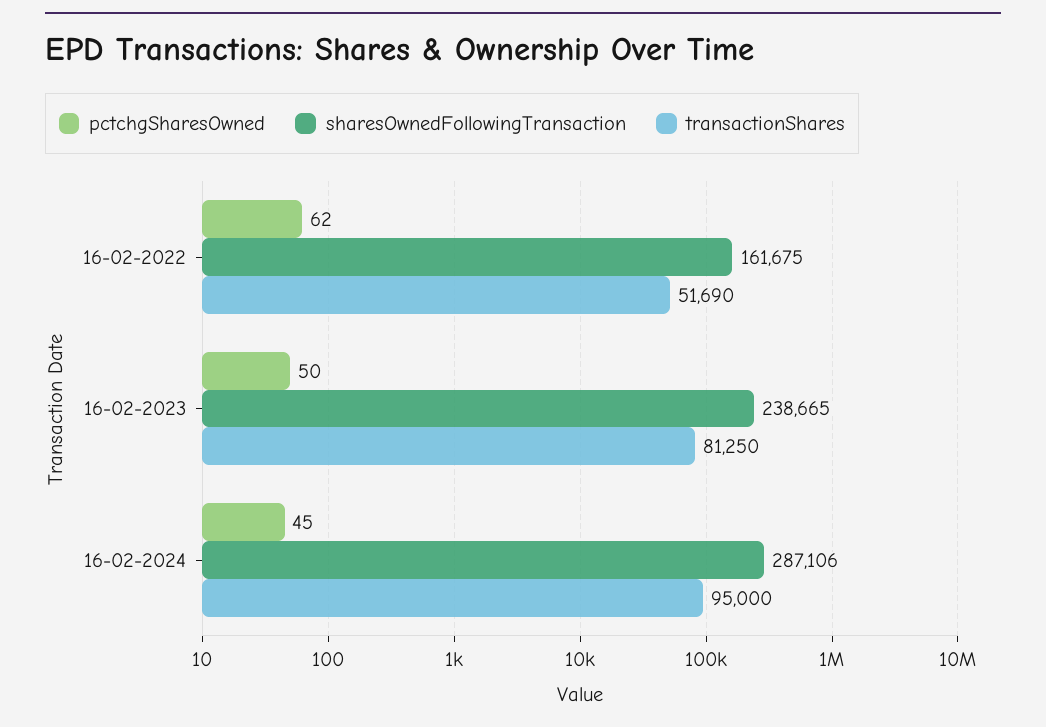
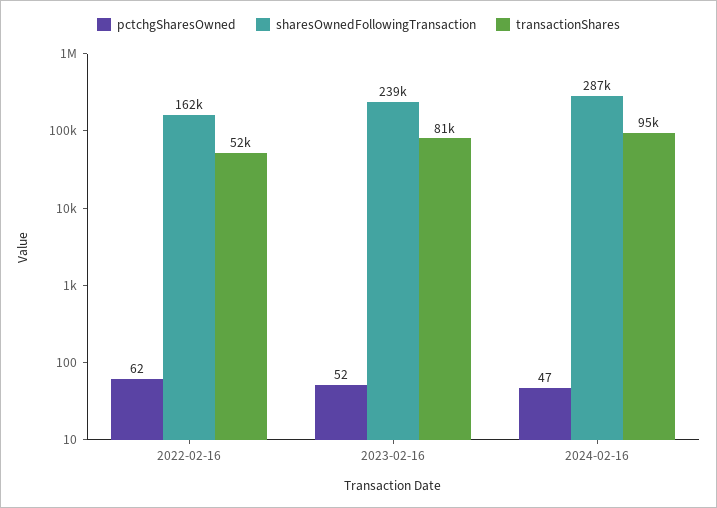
  {
    "pctchgSharesOwned": {
      "16-02-2022": 62,
-     "16-02-2023": 50,
+     "16-02-2023": 52,
-     "16-02-2024": 45
+     "16-02-2024": 47
    },
    "sharesOwnedFollowingTransaction": {
      "16-02-2022": 161675,
      "16-02-2023": 238665,
      "16-02-2024": 287106
    },
    "transactionShares": {
      "16-02-2022": 51690,
      "16-02-2023": 81250,
      "16-02-2024": 95000
    }
  }

